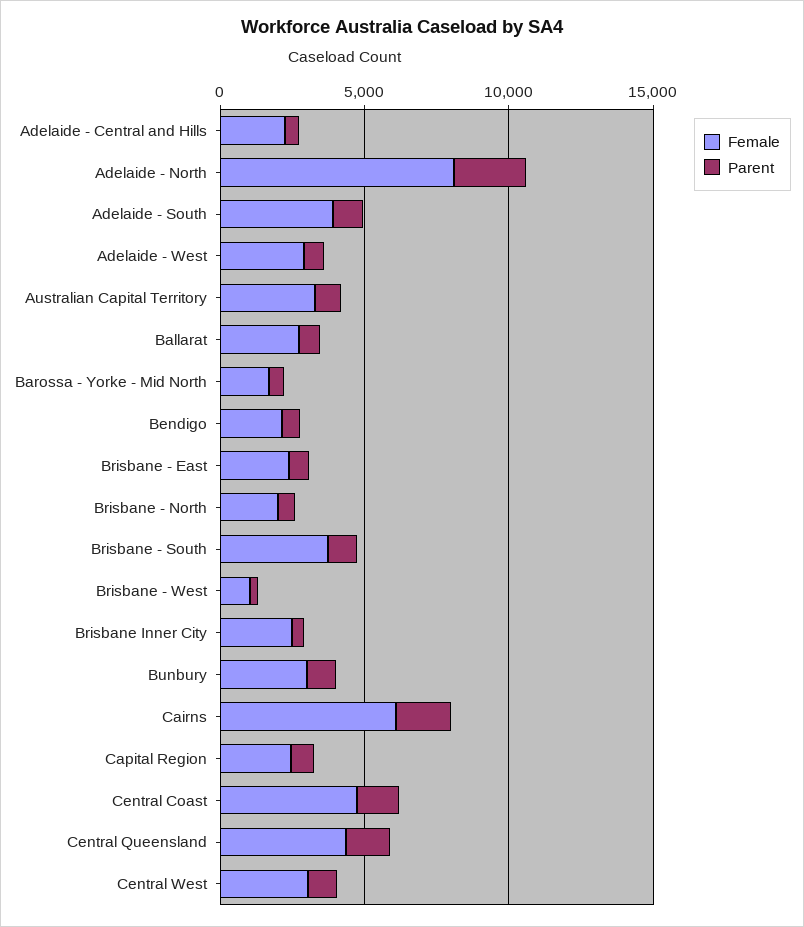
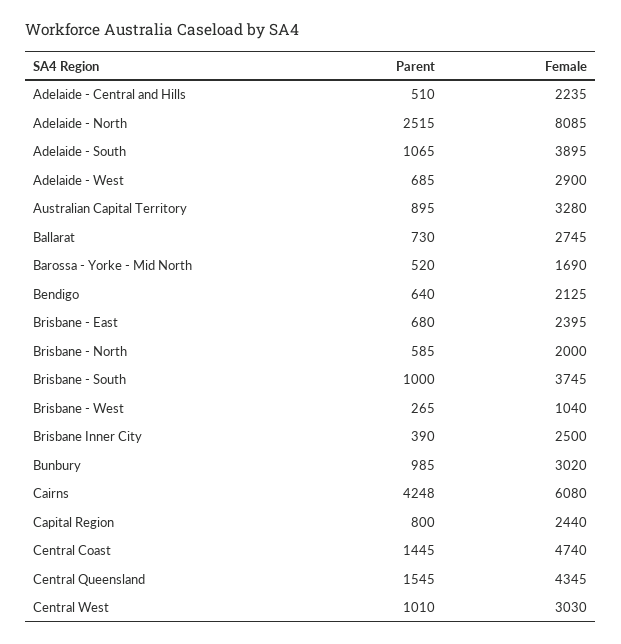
  {
    "Female": {
      "Adelaide - Central and Hills": 2235,
      "Adelaide - North": 8085,
      "Adelaide - South": 3895,
      "Adelaide - West": 2900,
      "Australian Capital Territory": 3280,
      "Ballarat": 2745,
      "Barossa - Yorke - Mid North": 1690,
      "Bendigo": 2125,
      "Brisbane - East": 2395,
      "Brisbane - North": 2000,
      "Brisbane - South": 3745,
      "Brisbane - West": 1040,
      "Brisbane Inner City": 2500,
      "Bunbury": 3020,
      "Cairns": 6080,
      "Capital Region": 2440,
      "Central Coast": 4740,
      "Central Queensland": 4345,
      "Central West": 3030
    },
    "Parent": {
      "Adelaide - Central and Hills": 510,
      "Adelaide - North": 2515,
      "Adelaide - South": 1065,
      "Adelaide - West": 685,
      "Australian Capital Territory": 895,
      "Ballarat": 730,
      "Barossa - Yorke - Mid North": 520,
      "Bendigo": 640,
      "Brisbane - East": 680,
      "Brisbane - North": 585,
      "Brisbane - South": 1000,
      "Brisbane - West": 265,
      "Brisbane Inner City": 390,
      "Bunbury": 985,
-     "Cairns": 2000,
+     "Cairns": 4248,
      "Capital Region": 800,
      "Central Coast": 1445,
      "Central Queensland": 1545,
      "Central West": 1010
    }
  }

